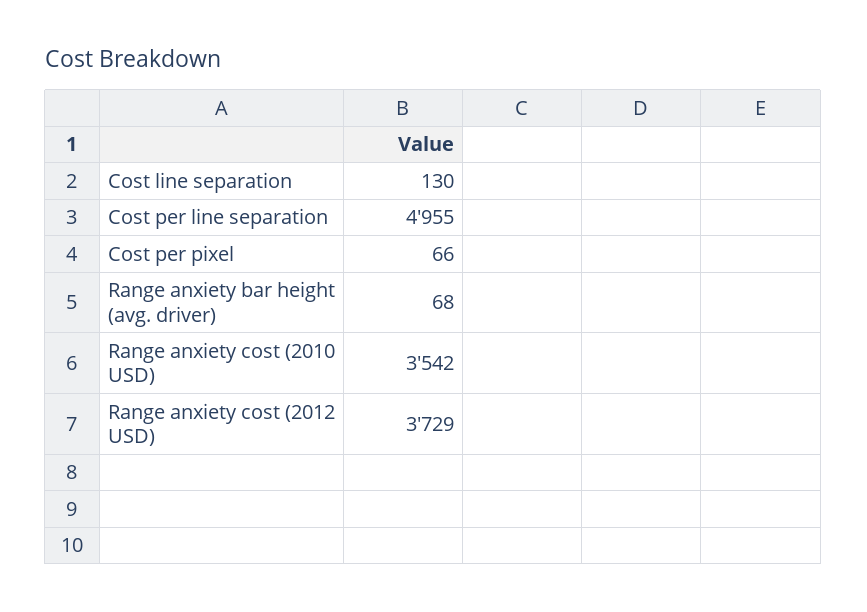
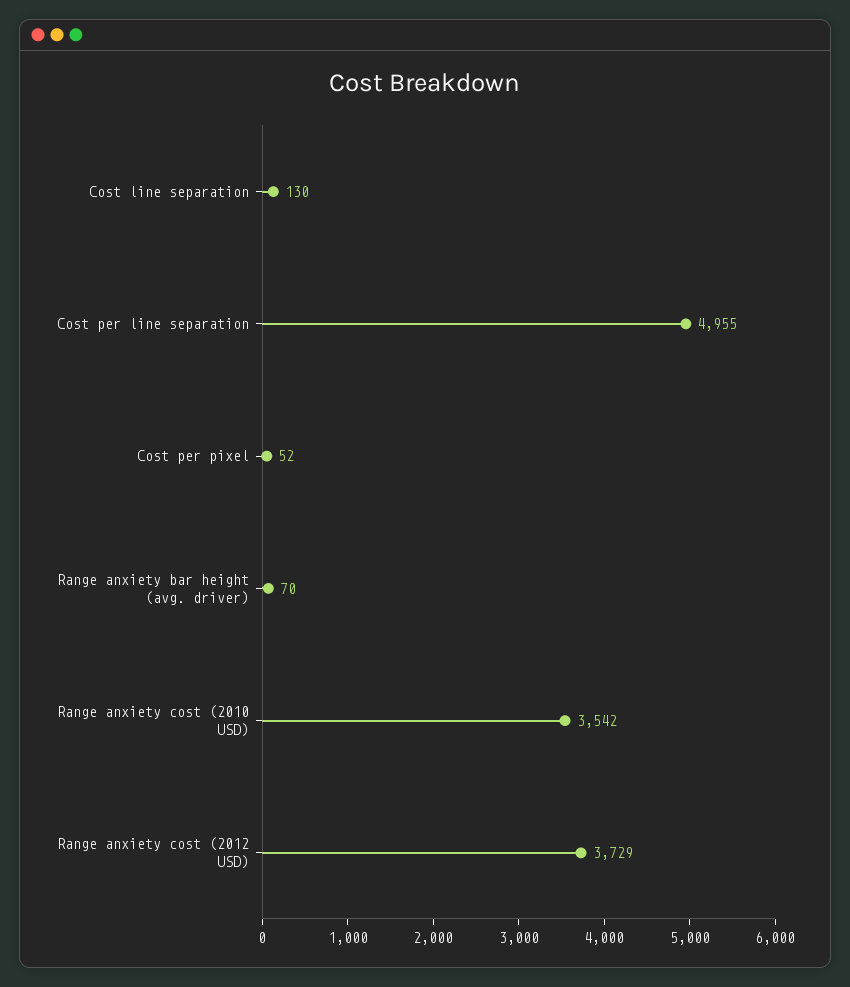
  {
    "Cost line separation": 130,
    "Cost per line separation": 4955,
-   "Cost per pixel": 66,
+   "Cost per pixel": 52,
-   "Range anxiety bar height (avg. driver)": 68,
+   "Range anxiety bar height (avg. driver)": 70,
    "Range anxiety cost (2010 USD)": 3542,
    "Range anxiety cost (2012 USD)": 3729
  }

